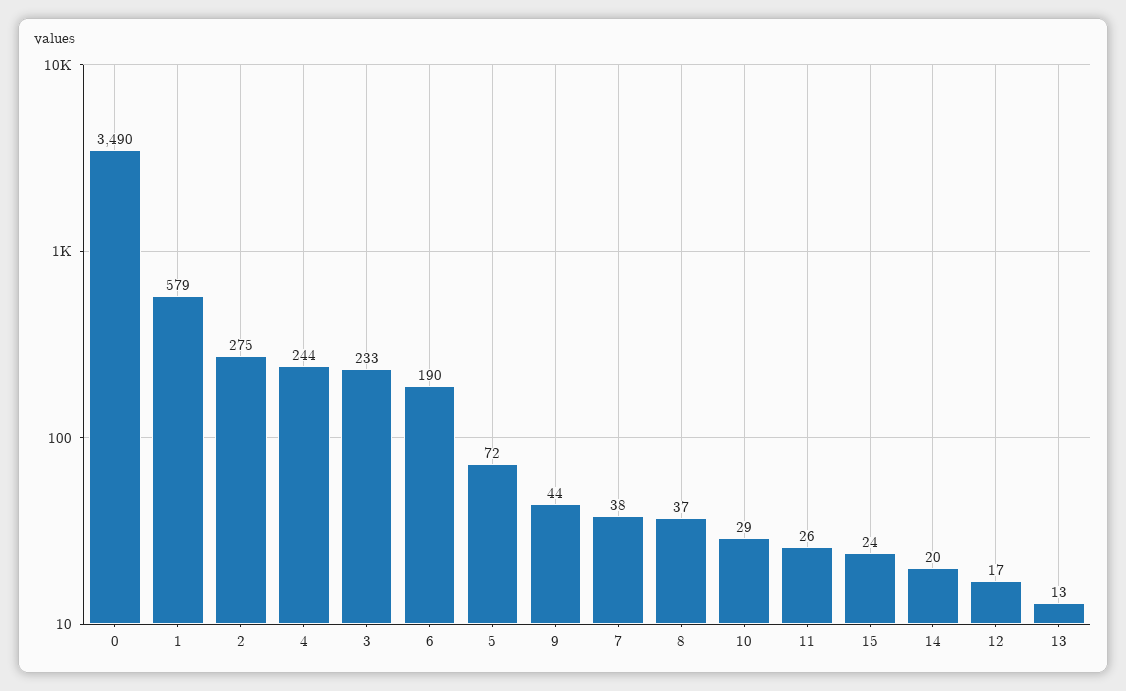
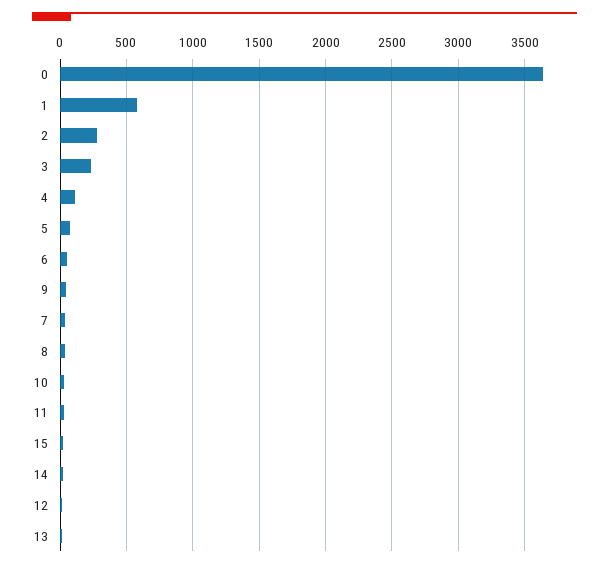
  {
-   "0": 3490,
+   "0": 3650,
    "1": 579,
    "2": 275,
-   "4": 244,
+   "4": 100,
    "3": 233,
-   "6": 190,
+   "6": 50,
    "5": 72,
    "9": 44,
    "7": 38,
    "8": 37,
    "10": 29,
    "11": 26,
    "15": 24,
    "14": 20,
    "12": 17,
    "13": 13
  }

